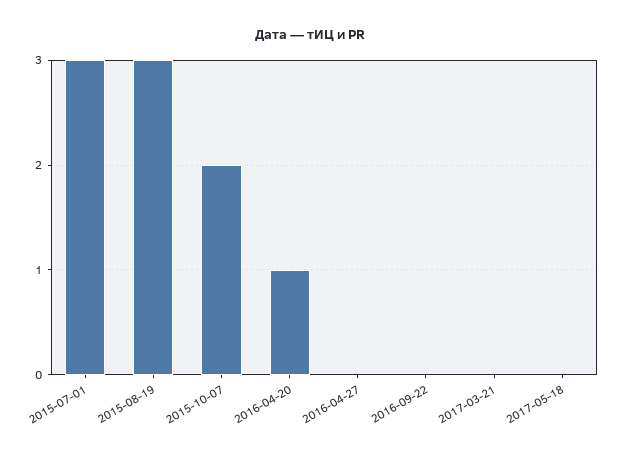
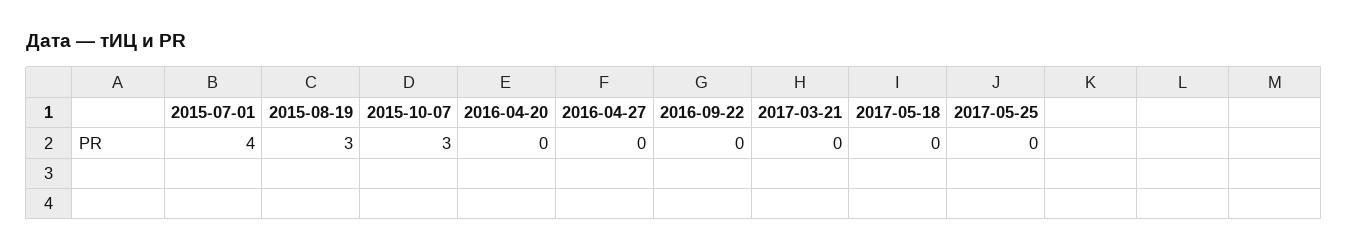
  {
-   "2015-07-01": 3,
+   "2015-07-01": 4,
    "2015-08-19": 3,
-   "2015-10-07": 2,
+   "2015-10-07": 3,
-   "2016-04-20": 1,
+   "2016-04-20": 0,
    "2016-04-27": 0,
    "2016-09-22": 0,
    "2017-03-21": 0,
-   "2017-05-18": 0
+   "2017-05-18": 0,
+   "2017-05-25": 0
  }

